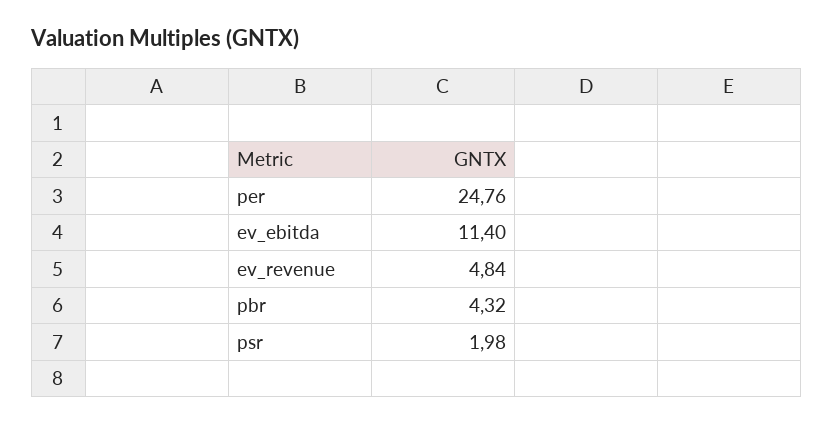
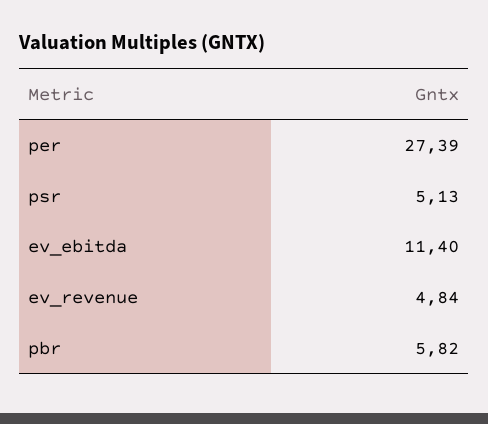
  {
-   "per": 24.76,
+   "per": 27.39,
    "ev_ebitda": 11.4,
    "ev_revenue": 4.84,
-   "pbr": 4.32,
+   "pbr": 5.82,
-   "psr": 1.98
+   "psr": 5.13
  }

